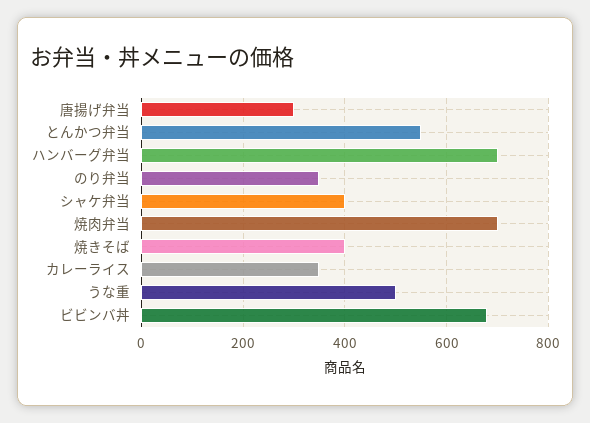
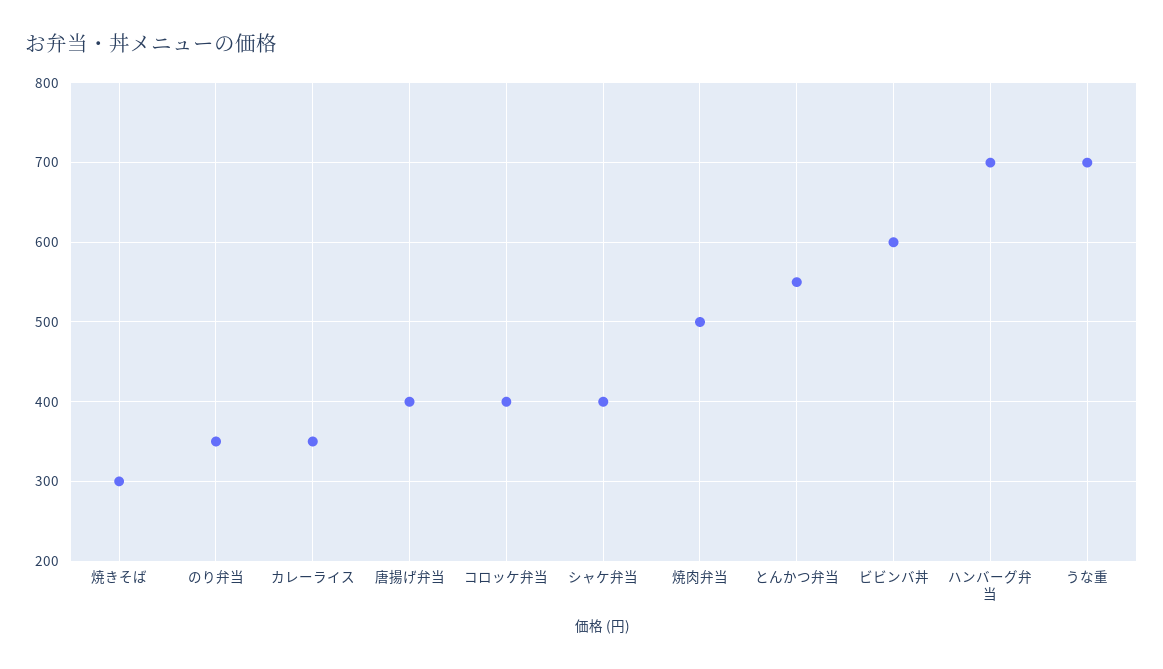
  {
-   "唐揚げ弁当": 300,
+   "唐揚げ弁当": 400,
    "とんかつ弁当": 550,
    "ハンバーグ弁当": 700,
    "のり弁当": 350,
    "シャケ弁当": 400,
-   "焼肉弁当": 700,
+   "焼肉弁当": 500,
-   "焼きそば": 400,
+   "焼きそば": 300,
    "カレーライス": 350,
-   "うな重": 500,
+   "うな重": 700,
-   "ビビンバ丼": 680
+   "ビビンバ丼": 600,
+   "コロッケ弁当": 400
  }

